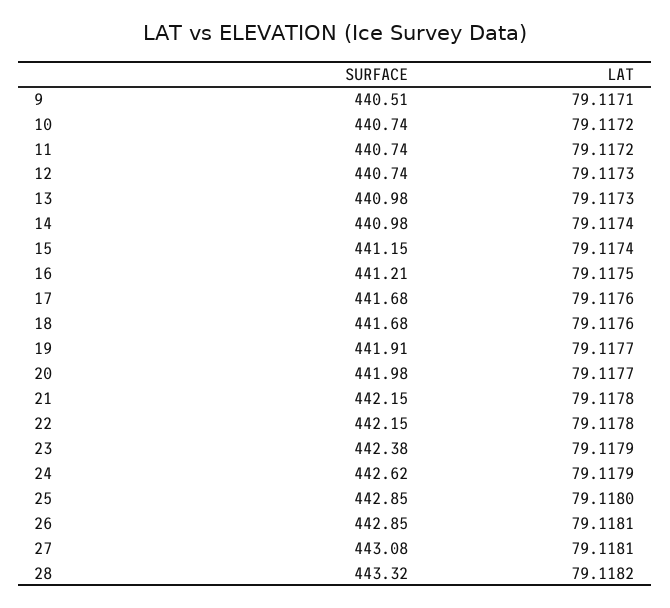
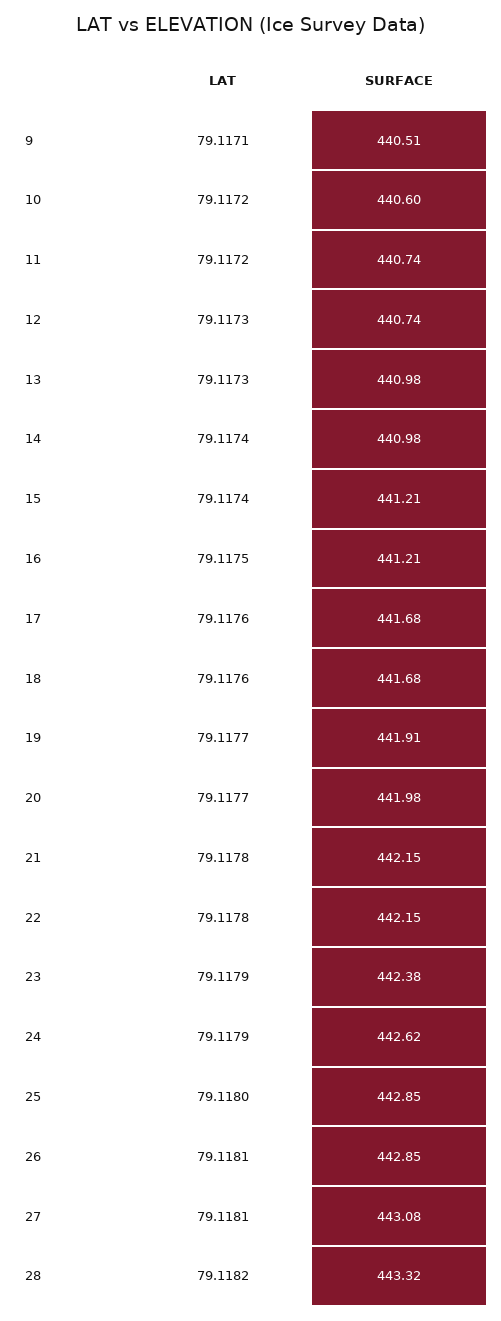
  {
    "SURFACE": {
      "9": 440.51,
-     "10": 440.74,
+     "10": 440.6,
      "11": 440.74,
      "12": 440.74,
      "13": 440.98,
      "14": 440.98,
-     "15": 441.15,
+     "15": 441.21,
      "16": 441.21,
      "17": 441.68,
      "18": 441.68,
      "19": 441.91,
      "20": 441.98,
      "21": 442.15,
      "22": 442.15,
      "23": 442.38,
      "24": 442.62,
      "25": 442.85,
      "26": 442.85,
      "27": 443.08,
      "28": 443.32
    },
    "LAT": {
      "9": 79.1171,
      "10": 79.1172,
      "11": 79.1172,
      "12": 79.1173,
      "13": 79.1173,
      "14": 79.1174,
      "15": 79.1174,
      "16": 79.1175,
      "17": 79.1176,
      "18": 79.1176,
      "19": 79.1177,
      "20": 79.1177,
      "21": 79.1178,
      "22": 79.1178,
      "23": 79.1179,
      "24": 79.1179,
      "25": 79.118,
      "26": 79.1181,
      "27": 79.1181,
      "28": 79.1182
    }
  }

